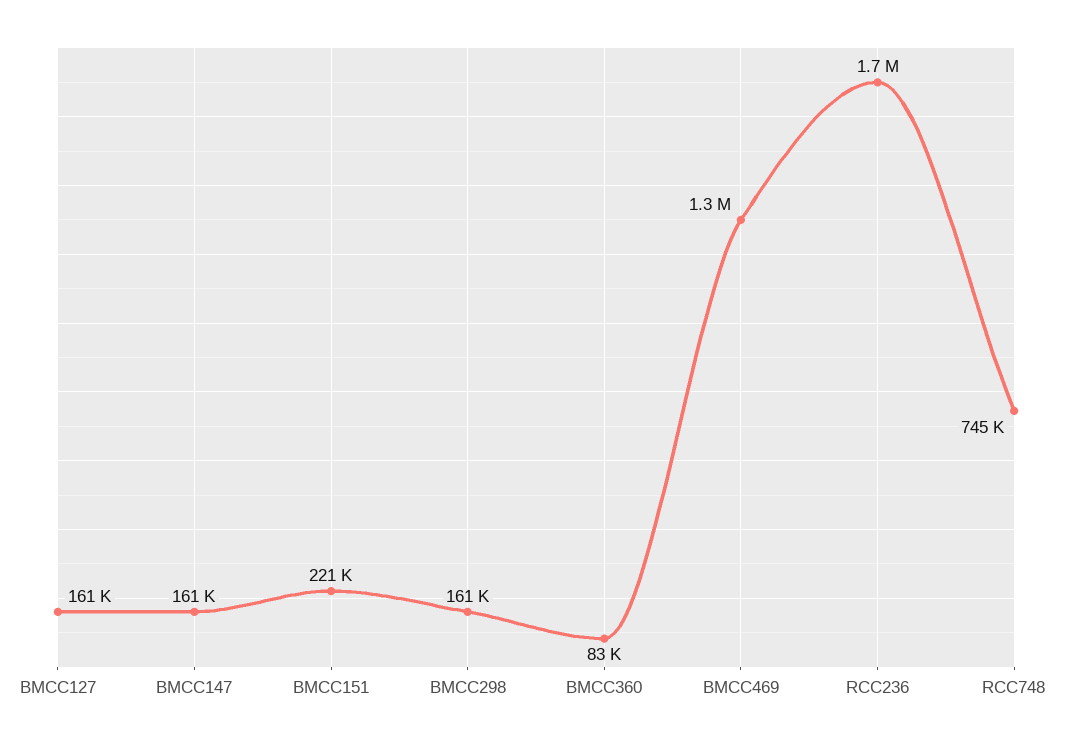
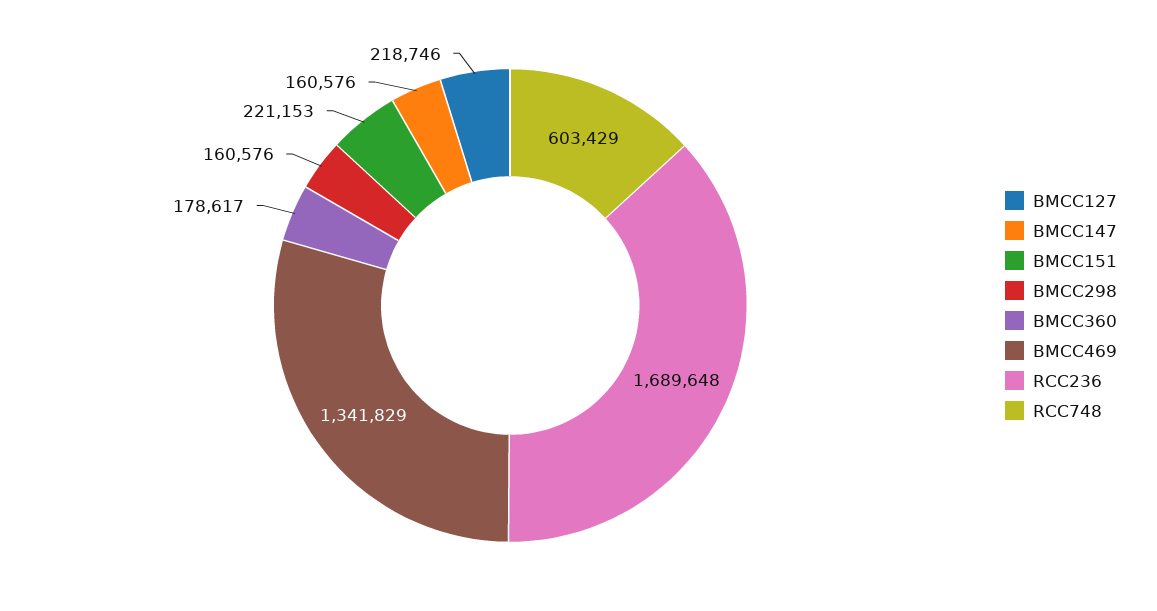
  {
-   "BMCC127": 161000,
+   "BMCC127": 218746,
    "BMCC147": 160576,
    "BMCC151": 221153,
    "BMCC298": 160576,
-   "BMCC360": 83000,
+   "BMCC360": 178617,
    "BMCC469": 1341829,
    "RCC236": 1689648,
-   "RCC748": 745000
+   "RCC748": 603429
  }

